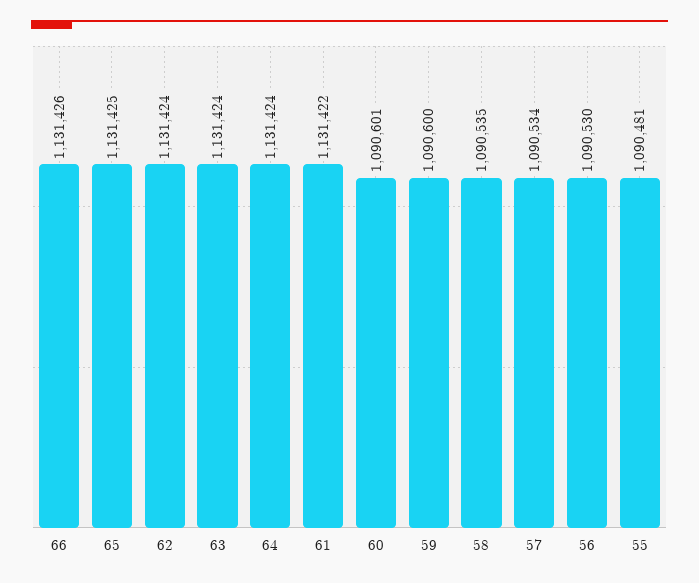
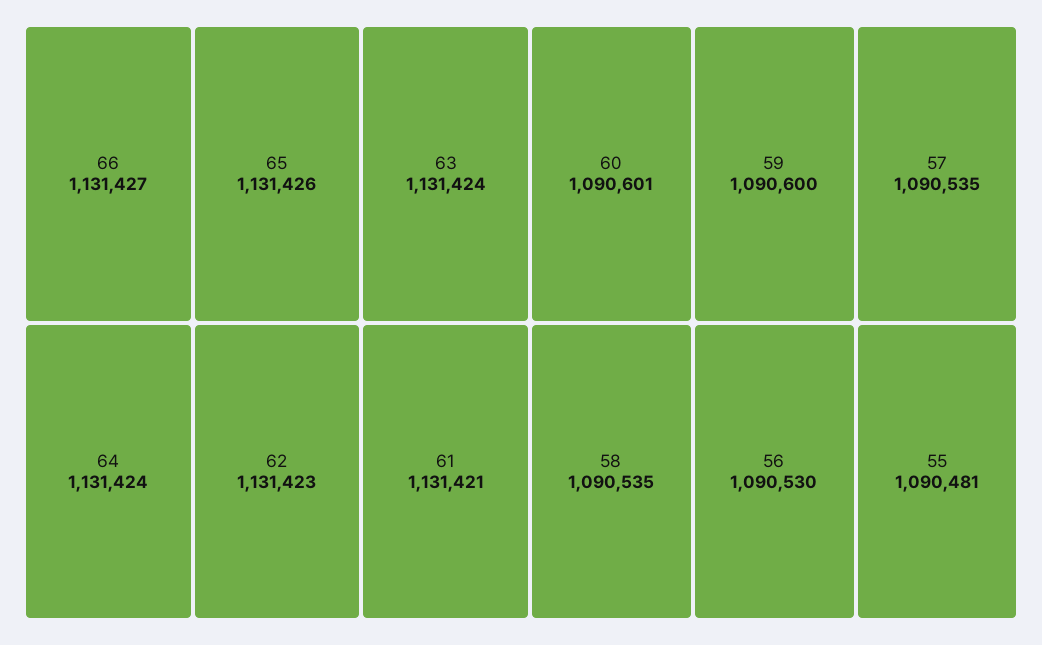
  {
-   "66": 1131426,
+   "66": 1131427,
-   "65": 1131425,
+   "65": 1131426,
-   "62": 1131424,
+   "62": 1131423,
    "63": 1131424,
    "64": 1131424,
-   "61": 1131422,
+   "61": 1131421,
    "60": 1090601,
    "59": 1090600,
    "58": 1090535,
-   "57": 1090534,
+   "57": 1090535,
    "56": 1090530,
    "55": 1090481
  }

